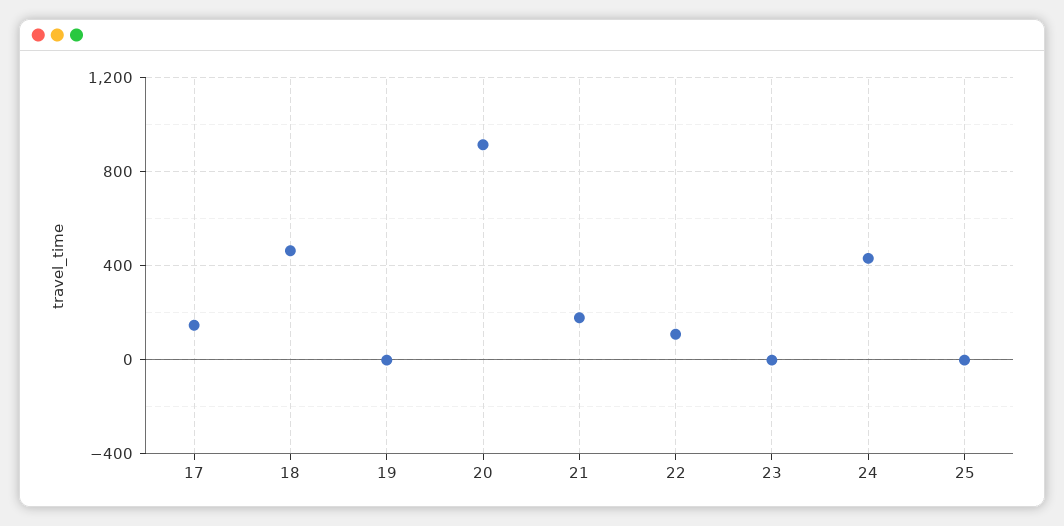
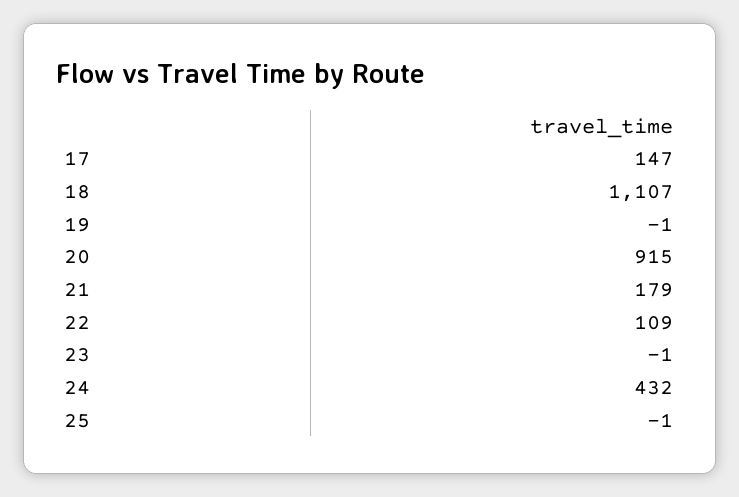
  {
    "17": 147,
-   "18": 450,
+   "18": 1107,
    "19": -1,
    "20": 915,
    "21": 179,
    "22": 109,
    "23": -1,
    "24": 432,
    "25": -1
  }

